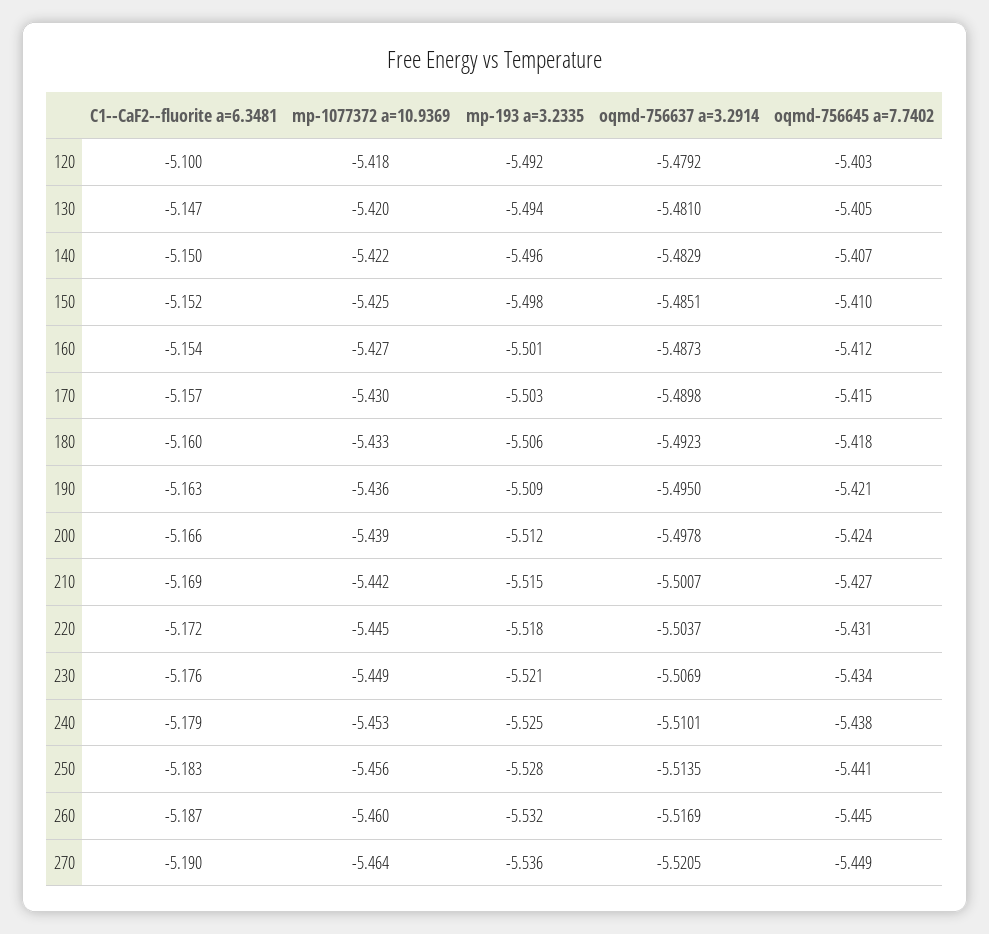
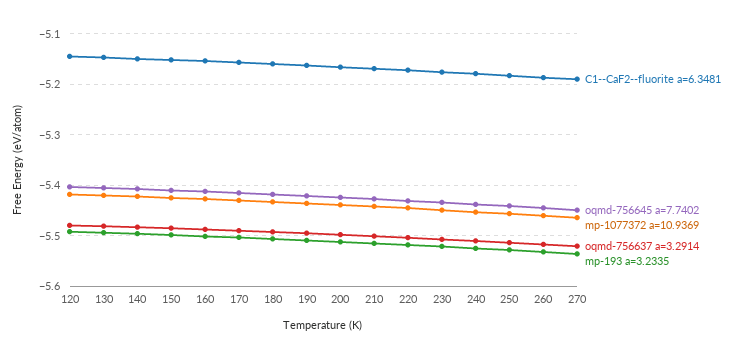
  {
    "C1--CaF2--fluorite a=6.3481": {
-     "120": -5.1,
+     "120": -5.14,
      "130": -5.147,
      "140": -5.15,
      "150": -5.152,
      "160": -5.154,
      "170": -5.157,
      "180": -5.16,
      "190": -5.163,
      "200": -5.166,
      "210": -5.169,
      "220": -5.172,
      "230": -5.176,
      "240": -5.179,
      "250": -5.183,
      "260": -5.187,
      "270": -5.19
    },
    "mp-1077372 a=10.9369": {
      "120": -5.418,
      "130": -5.42,
      "140": -5.422,
      "150": -5.425,
      "160": -5.427,
      "170": -5.43,
      "180": -5.433,
      "190": -5.436,
      "200": -5.439,
      "210": -5.442,
      "220": -5.445,
      "230": -5.449,
      "240": -5.453,
      "250": -5.456,
      "260": -5.46,
      "270": -5.464
    },
    "mp-193 a=3.2335": {
      "120": -5.492,
      "130": -5.494,
      "140": -5.496,
      "150": -5.498,
      "160": -5.501,
      "170": -5.503,
      "180": -5.506,
      "190": -5.509,
      "200": -5.512,
      "210": -5.515,
      "220": -5.518,
      "230": -5.521,
      "240": -5.525,
      "250": -5.528,
      "260": -5.532,
      "270": -5.536
    },
    "oqmd-756637 a=3.2914": {
      "120": -5.4792,
      "130": -5.481,
      "140": -5.4829,
      "150": -5.4851,
      "160": -5.4873,
      "170": -5.4898,
      "180": -5.4923,
      "190": -5.495,
      "200": -5.4978,
      "210": -5.5007,
      "220": -5.5037,
      "230": -5.5069,
      "240": -5.5101,
      "250": -5.5135,
      "260": -5.5169,
      "270": -5.5205
    },
    "oqmd-756645 a=7.7402": {
      "120": -5.403,
      "130": -5.405,
      "140": -5.407,
      "150": -5.41,
      "160": -5.412,
      "170": -5.415,
      "180": -5.418,
      "190": -5.421,
      "200": -5.424,
      "210": -5.427,
      "220": -5.431,
      "230": -5.434,
      "240": -5.438,
      "250": -5.441,
      "260": -5.445,
      "270": -5.449
    }
  }

